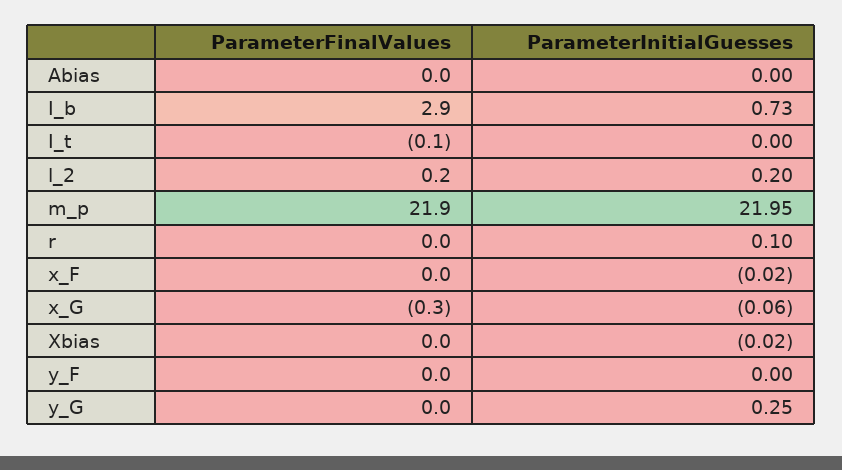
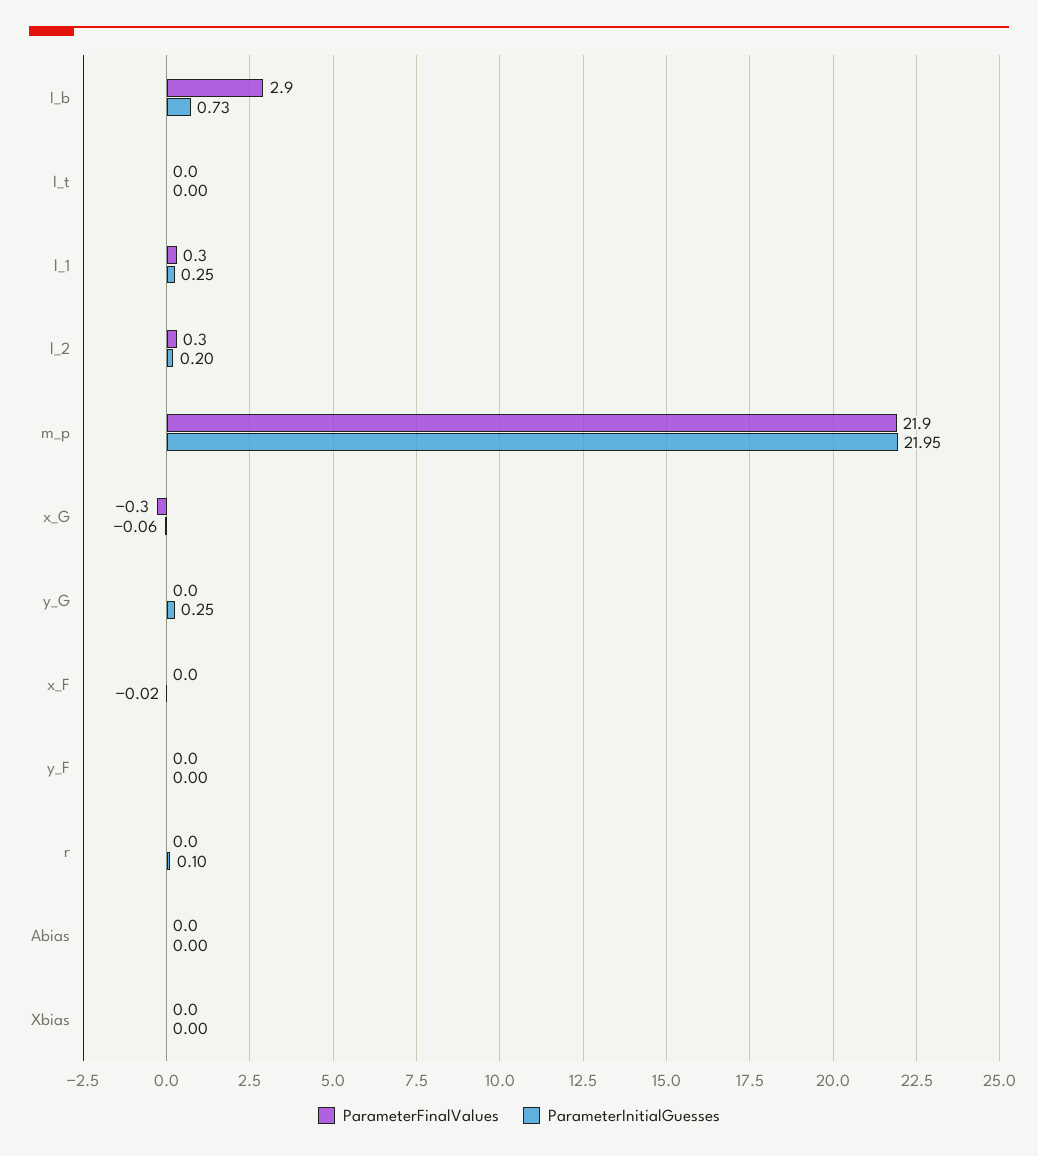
  {
    "ParameterFinalValues": {
      "Abias": 0,
      "I_b": 2.9,
-     "I_t": -0.1,
+     "I_t": 0,
-     "l_2": 0.2,
+     "l_2": 0.3,
      "m_p": 21.9,
      "r": 0,
      "x_F": 0,
      "x_G": -0.3,
      "Xbias": 0,
      "y_F": 0,
-     "y_G": 0
+     "y_G": 0,
+     "l_1": 0.3
    },
    "ParameterInitialGuesses": {
      "Abias": 0,
      "I_b": 0.73,
      "I_t": 0,
      "l_2": 0.2,
      "m_p": 21.95,
      "r": 0.1,
      "x_F": -0.02,
      "x_G": -0.06,
-     "Xbias": -0.02,
+     "Xbias": 0,
      "y_F": 0,
-     "y_G": 0.25
+     "y_G": 0.25,
+     "l_1": 0.25
    }
  }

